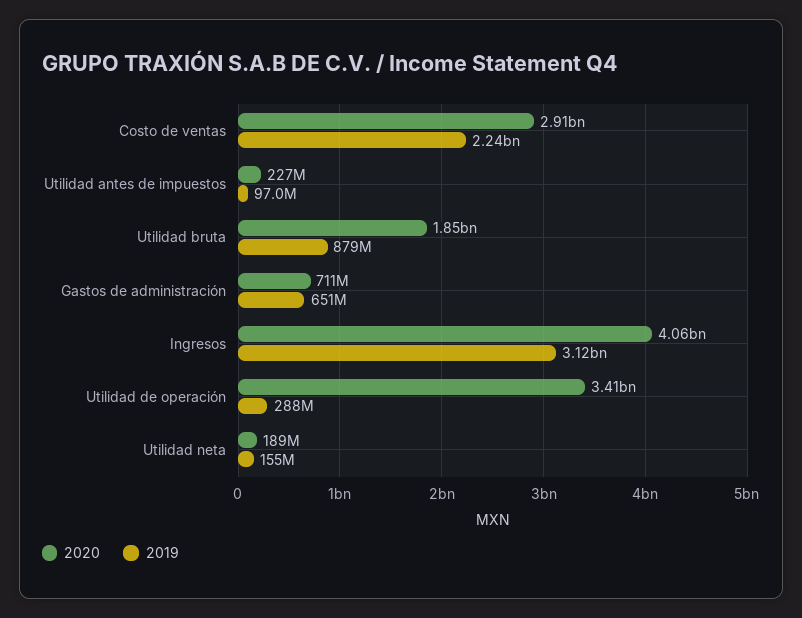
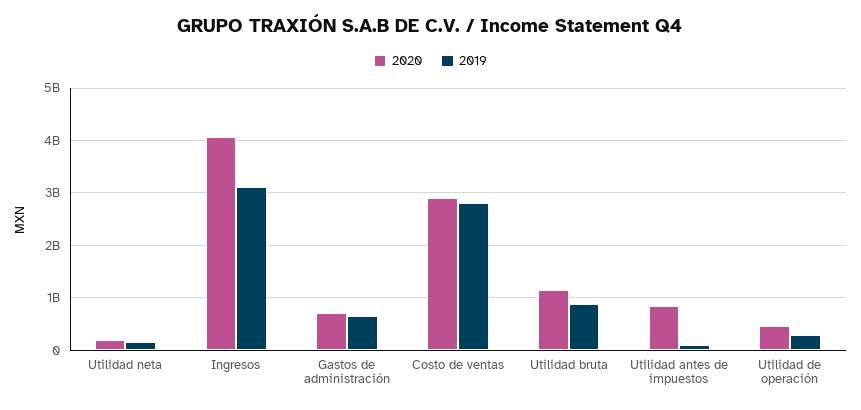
  {
    "2020": {
      "Costo de ventas": 2910000000,
-     "Utilidad antes de impuestos": 227000000,
+     "Utilidad antes de impuestos": 800000000,
-     "Utilidad bruta": 1850000000,
+     "Utilidad bruta": 1200000000,
      "Gastos de administración": 711000000,
      "Ingresos": 4060000000,
-     "Utilidad de operación": 3410000000,
+     "Utilidad de operación": 400000000,
      "Utilidad neta": 189000000
    },
    "2019": {
-     "Costo de ventas": 2240000000,
+     "Costo de ventas": 2800000000,
      "Utilidad antes de impuestos": 97000000,
      "Utilidad bruta": 879000000,
      "Gastos de administración": 651000000,
      "Ingresos": 3120000000,
      "Utilidad de operación": 288000000,
      "Utilidad neta": 155000000
    }
  }

